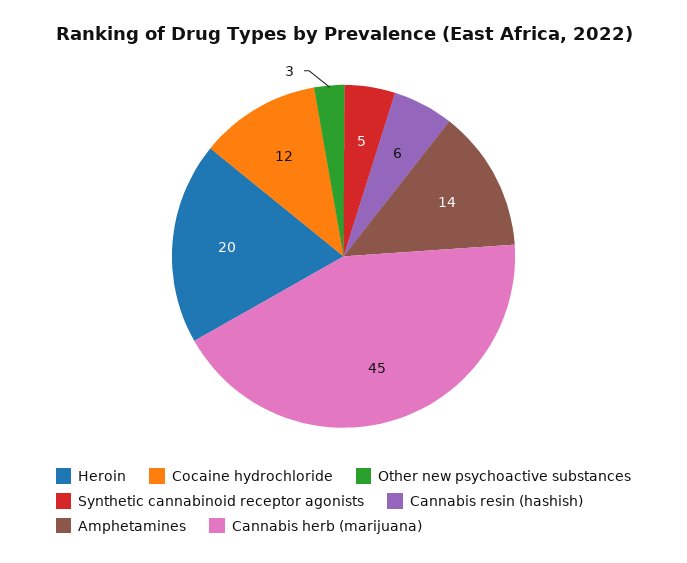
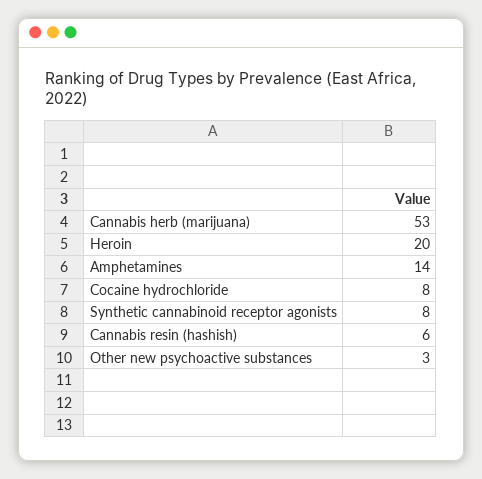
  {
    "Heroin": 20,
-   "Cocaine hydrochloride": 12,
+   "Cocaine hydrochloride": 8,
    "Other new psychoactive substances": 3,
-   "Synthetic cannabinoid receptor agonists": 5,
+   "Synthetic cannabinoid receptor agonists": 8,
    "Cannabis resin (hashish)": 6,
    "Amphetamines": 14,
-   "Cannabis herb (marijuana)": 45
+   "Cannabis herb (marijuana)": 53
  }

